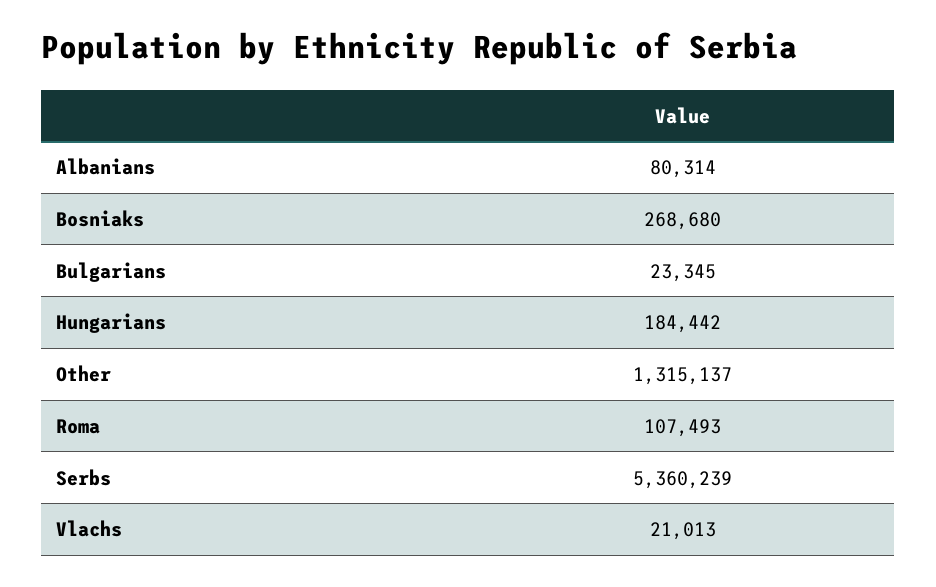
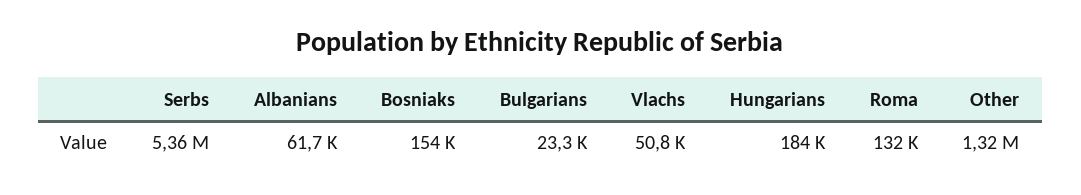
  {
-   "Albanians": 80314,
+   "Albanians": 61700,
-   "Bosniaks": 268680,
+   "Bosniaks": 154000,
    "Bulgarians": 23345,
    "Hungarians": 184442,
    "Other": 1315137,
-   "Roma": 107493,
+   "Roma": 132000,
    "Serbs": 5360239,
-   "Vlachs": 21013
+   "Vlachs": 50800
  }

